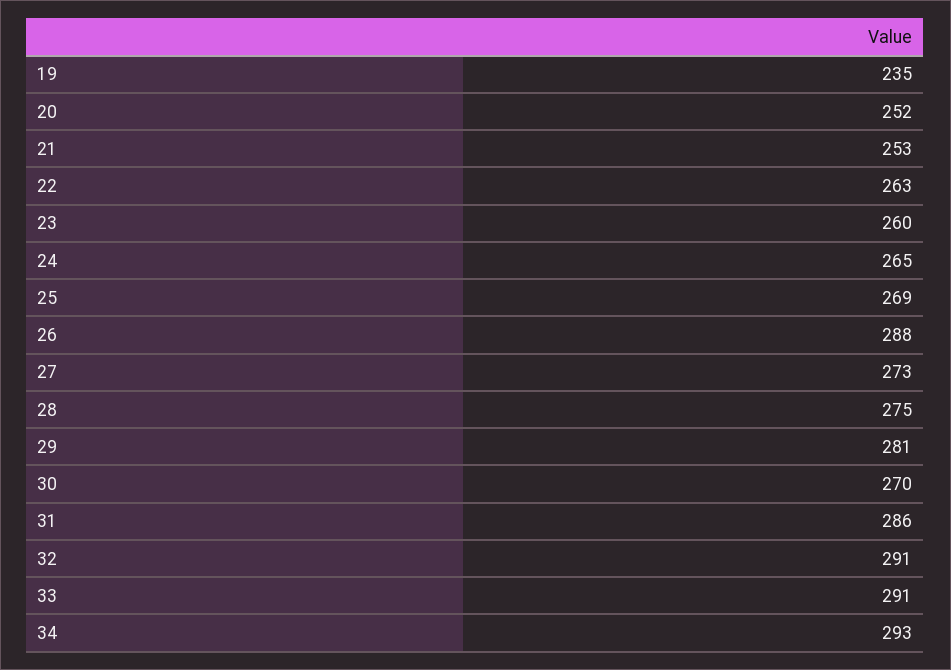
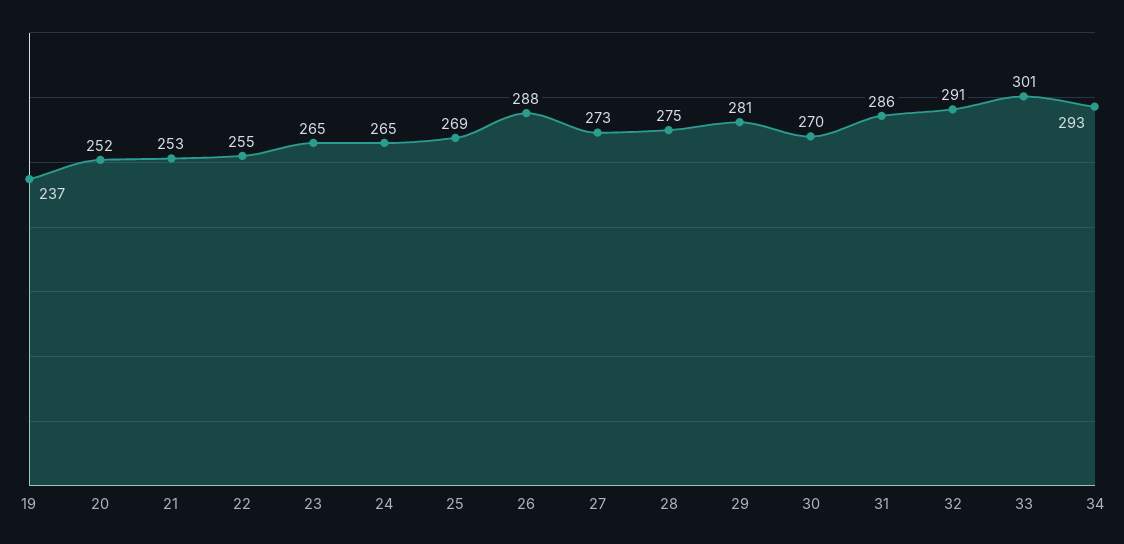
  {
-   "19": 235,
+   "19": 237,
    "20": 252,
    "21": 253,
-   "22": 263,
+   "22": 255,
-   "23": 260,
+   "23": 265,
    "24": 265,
    "25": 269,
    "26": 288,
    "27": 273,
    "28": 275,
    "29": 281,
    "30": 270,
    "31": 286,
    "32": 291,
-   "33": 291,
+   "33": 301,
    "34": 293
  }

